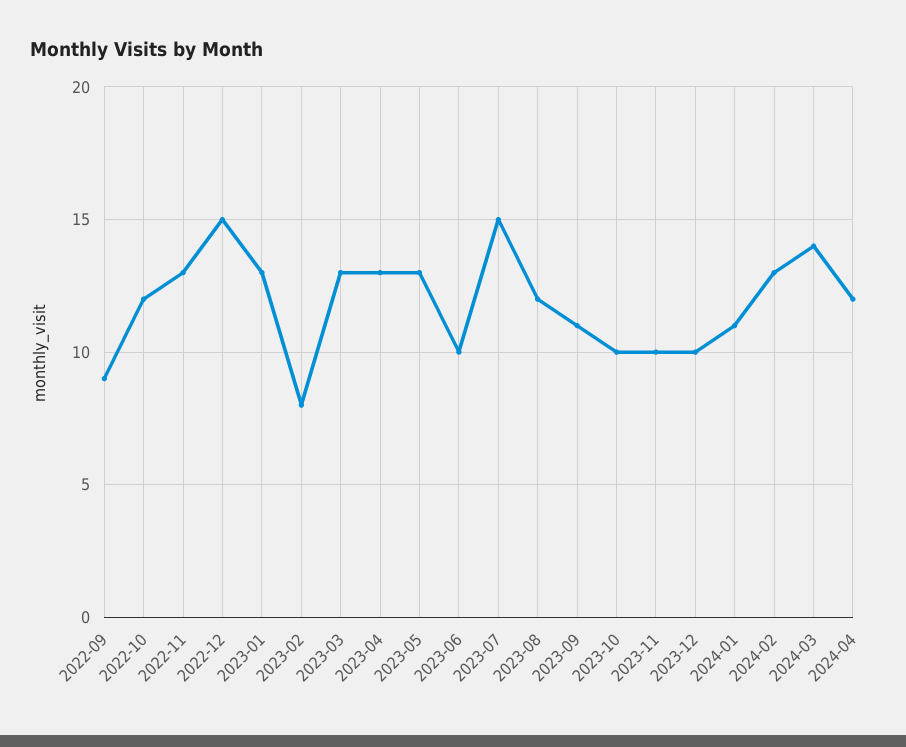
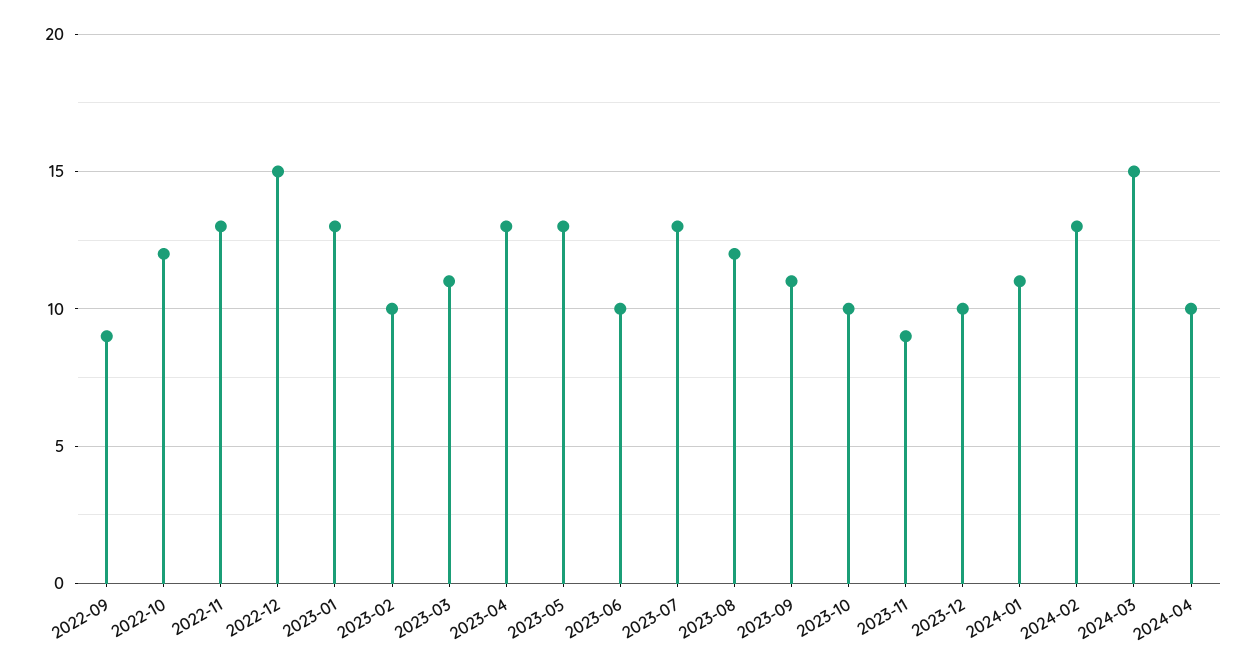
  {
    "2022-09": 9,
    "2022-10": 12,
    "2022-11": 13,
    "2022-12": 15,
    "2023-01": 13,
-   "2023-02": 8,
+   "2023-02": 10,
-   "2023-03": 13,
+   "2023-03": 11,
    "2023-04": 13,
    "2023-05": 13,
    "2023-06": 10,
-   "2023-07": 15,
+   "2023-07": 13,
    "2023-08": 12,
    "2023-09": 11,
    "2023-10": 10,
-   "2023-11": 10,
+   "2023-11": 9,
    "2023-12": 10,
    "2024-01": 11,
    "2024-02": 13,
-   "2024-03": 14,
+   "2024-03": 15,
-   "2024-04": 12
+   "2024-04": 10
  }

